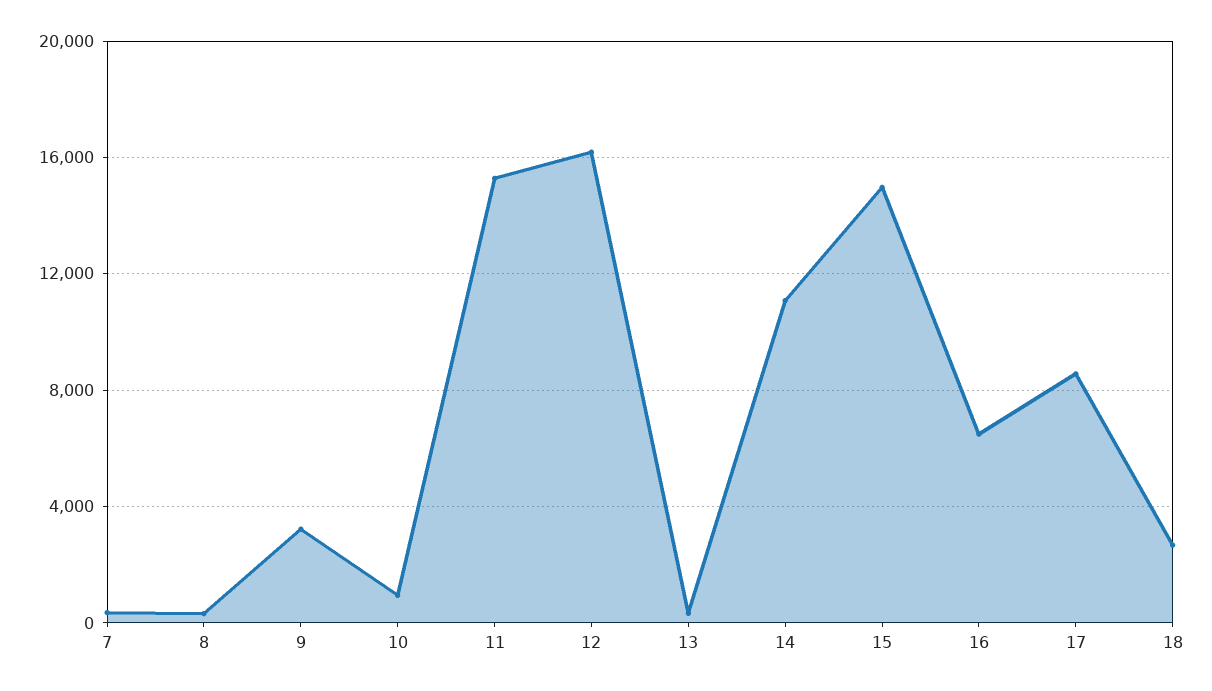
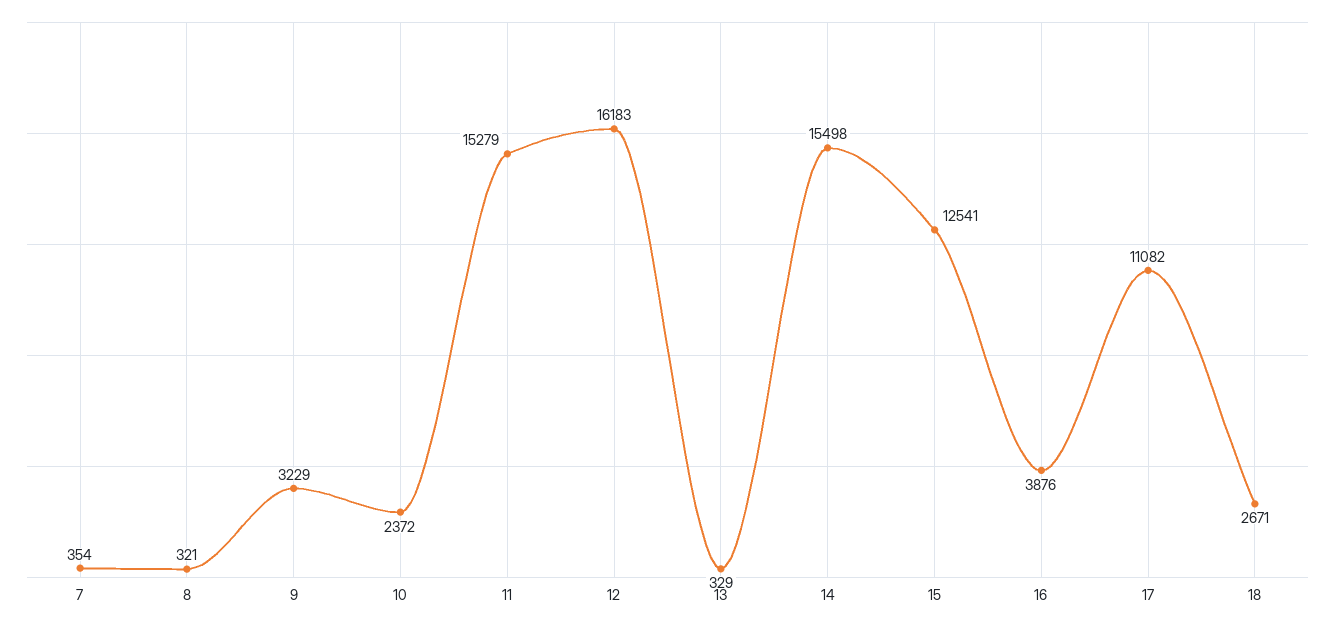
  {
    "7": 354,
    "8": 321,
    "9": 3229,
-   "10": 1000,
+   "10": 2372,
    "11": 15279,
    "12": 16183,
    "13": 329,
-   "14": 11000,
+   "14": 15498,
-   "15": 15000,
+   "15": 12541,
-   "16": 6500,
+   "16": 3876,
-   "17": 8500,
+   "17": 11082,
    "18": 2671
  }

